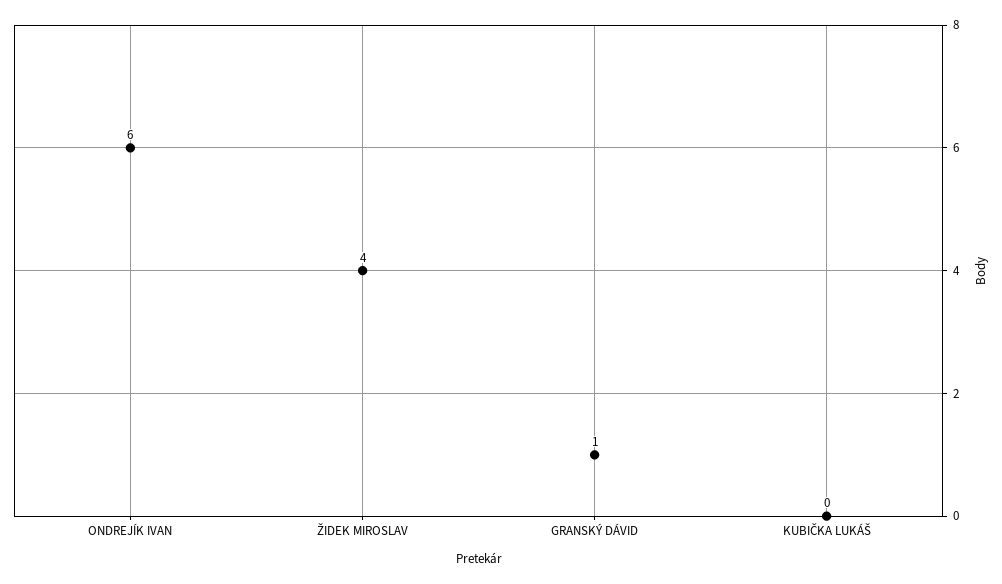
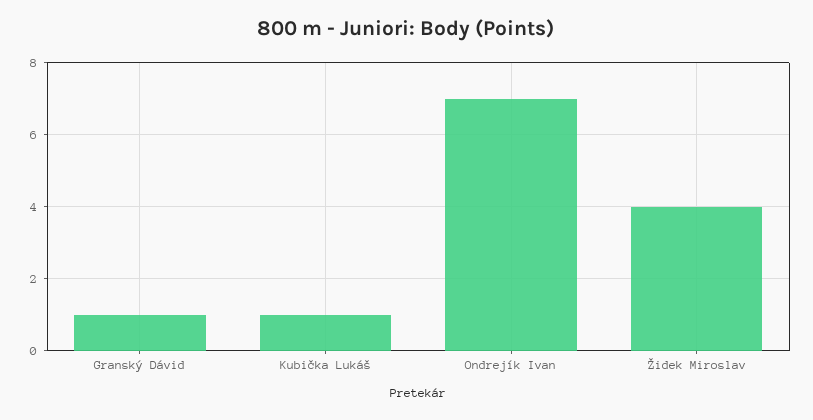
  {
-   "ONDREJÍK IVAN": 6,
+   "ONDREJÍK IVAN": 7,
    "ŽIDEK MIROSLAV": 4,
    "GRANSKÝ DÁVID": 1,
-   "KUBIČKA LUKÁŠ": 0
+   "KUBIČKA LUKÁŠ": 1
  }

